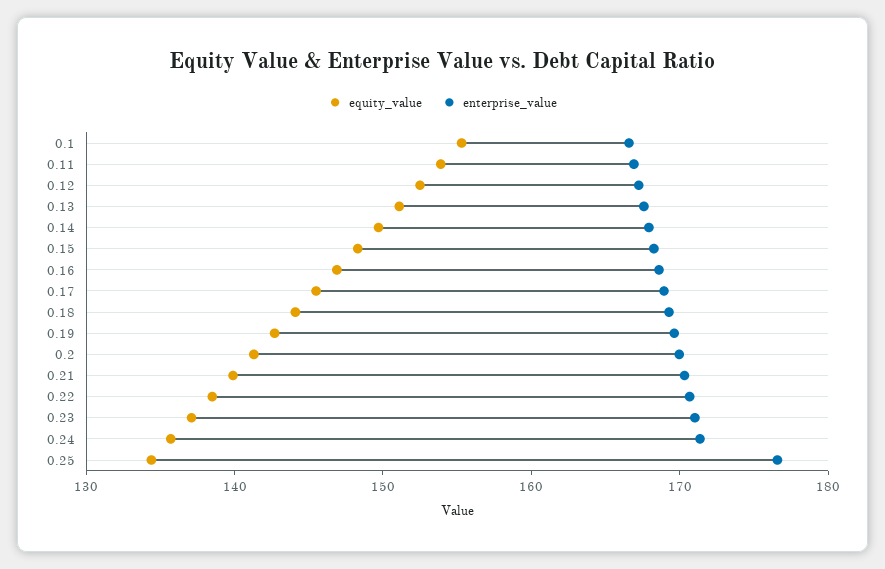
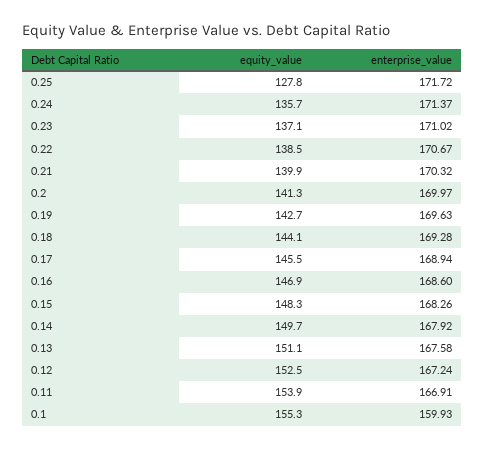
  {
    "equity_value": {
      "0.1": 155.3,
      "0.11": 153.9,
      "0.12": 152.5,
      "0.13": 151.1,
      "0.14": 149.7,
      "0.15": 148.3,
      "0.16": 146.9,
      "0.17": 145.5,
      "0.18": 144.1,
      "0.19": 142.7,
      "0.2": 141.3,
      "0.21": 139.9,
      "0.22": 138.5,
      "0.23": 137.1,
      "0.24": 135.7,
-     "0.25": 134
+     "0.25": 127.8
    },
    "enterprise_value": {
-     "0.1": 166,
+     "0.1": 159.93,
      "0.11": 166.91,
      "0.12": 167.24,
      "0.13": 167.58,
      "0.14": 167.92,
      "0.15": 168.26,
      "0.16": 168.6,
      "0.17": 168.94,
      "0.18": 169.28,
      "0.19": 169.63,
      "0.2": 169.97,
      "0.21": 170.32,
      "0.22": 170.67,
      "0.23": 171.02,
      "0.24": 171.37,
-     "0.25": 176
+     "0.25": 171.72
    }
  }

